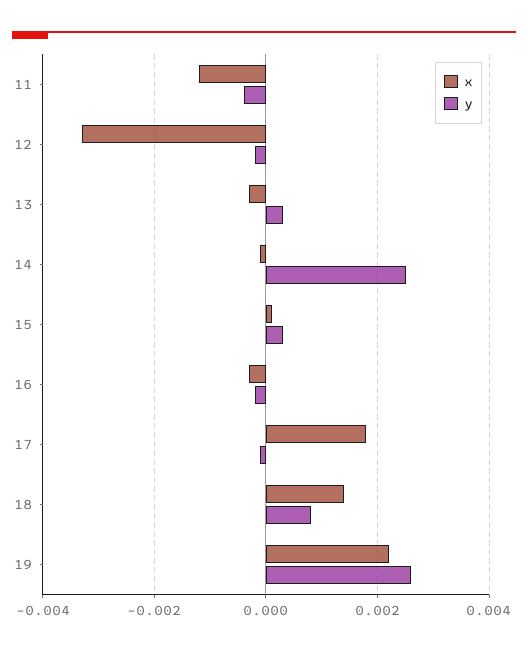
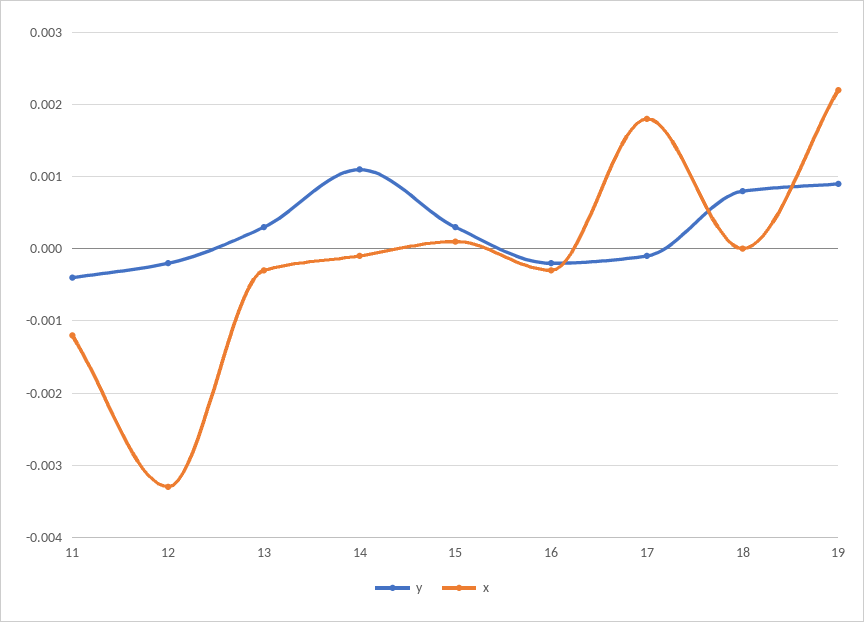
  {
    "x": {
      "11": -0.0012,
      "12": -0.0033,
      "13": -0.0003,
      "14": -0.0001,
      "15": 0.0001,
      "16": -0.0003,
      "17": 0.0018,
-     "18": 0.0015,
+     "18": 0,
      "19": 0.0022
    },
    "y": {
      "11": -0.0004,
      "12": -0.0002,
      "13": 0.0003,
-     "14": 0.0025,
+     "14": 0.0011,
      "15": 0.0003,
      "16": -0.0002,
      "17": -0.0001,
      "18": 0.0008,
-     "19": 0.0025
+     "19": 0.0009
    }
  }

